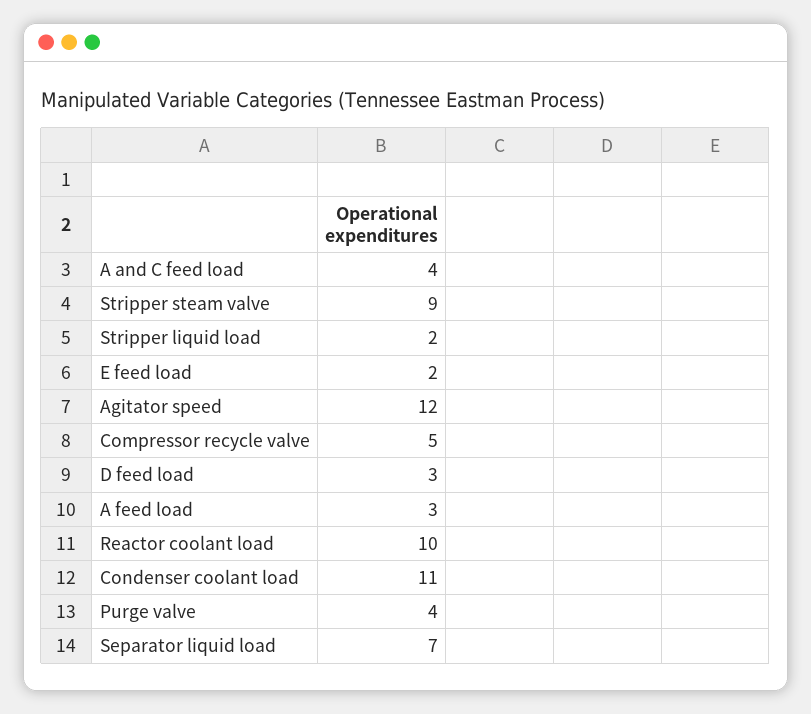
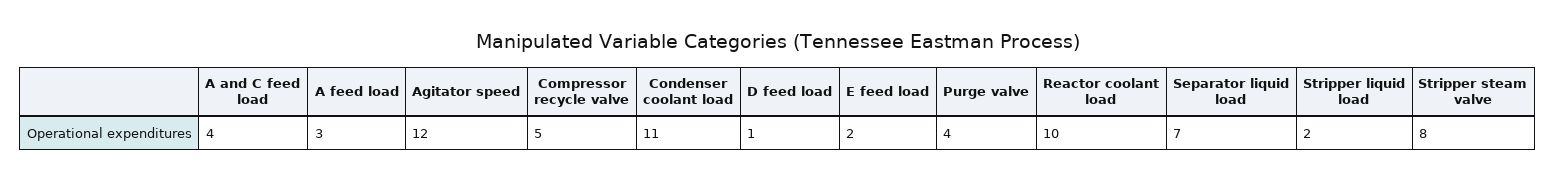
  {
    "A and C feed load": 4,
-   "Stripper steam valve": 9,
+   "Stripper steam valve": 8,
    "Stripper liquid load": 2,
    "E feed load": 2,
    "Agitator speed": 12,
    "Compressor recycle valve": 5,
-   "D feed load": 3,
+   "D feed load": 1,
    "A feed load": 3,
    "Reactor coolant load": 10,
    "Condenser coolant load": 11,
    "Purge valve": 4,
    "Separator liquid load": 7
  }

